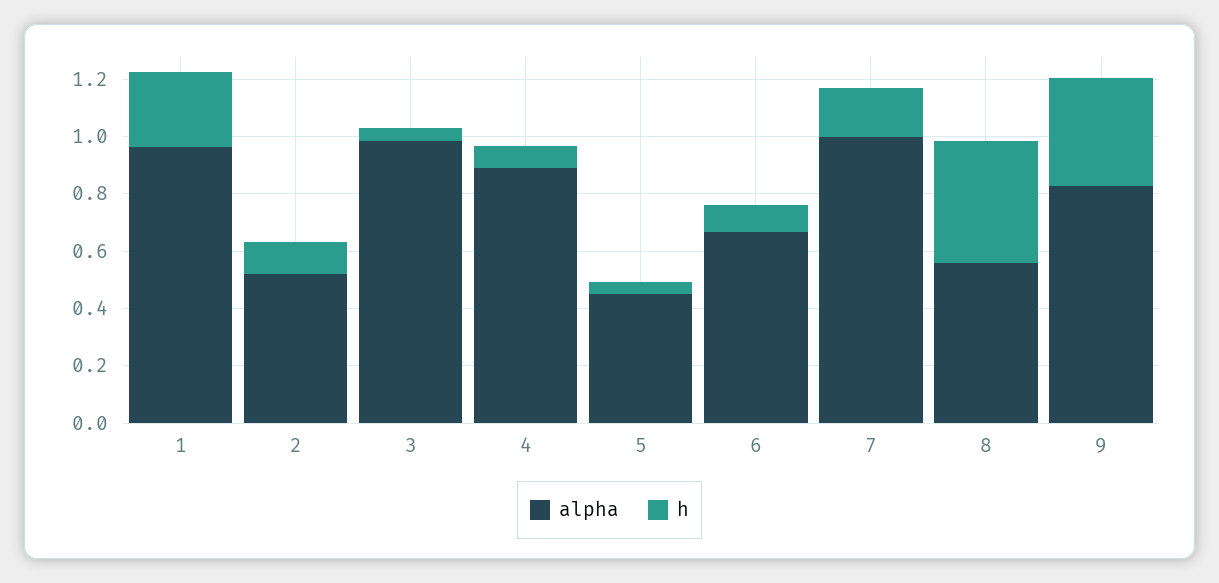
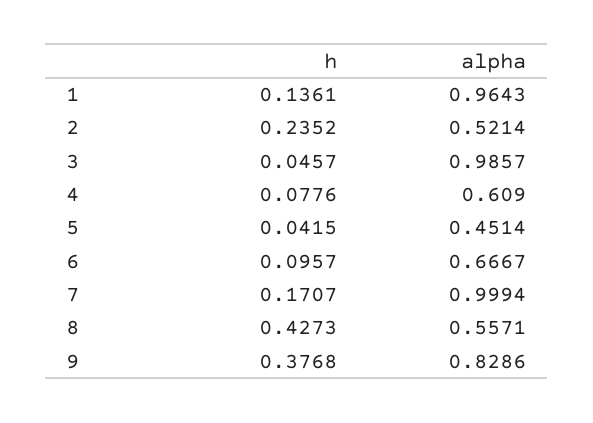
  {
    "alpha": {
      "1": 0.9643,
      "2": 0.5214,
      "3": 0.9857,
-     "4": 0.9,
+     "4": 0.609,
      "5": 0.4514,
      "6": 0.6667,
      "7": 0.9994,
      "8": 0.5571,
      "9": 0.8286
    },
    "h": {
-     "1": 0.25,
+     "1": 0.1361,
-     "2": 0.1,
+     "2": 0.2352,
      "3": 0.0457,
      "4": 0.0776,
      "5": 0.0415,
      "6": 0.0957,
      "7": 0.1707,
      "8": 0.4273,
      "9": 0.3768
    }
  }

